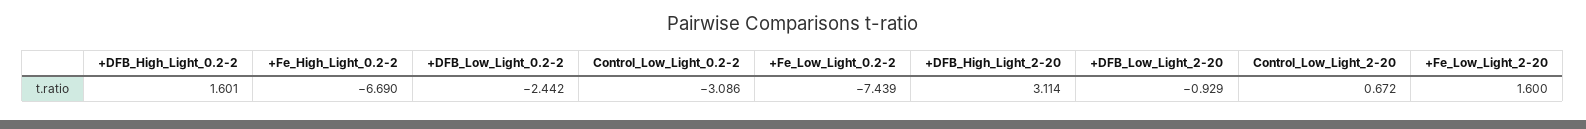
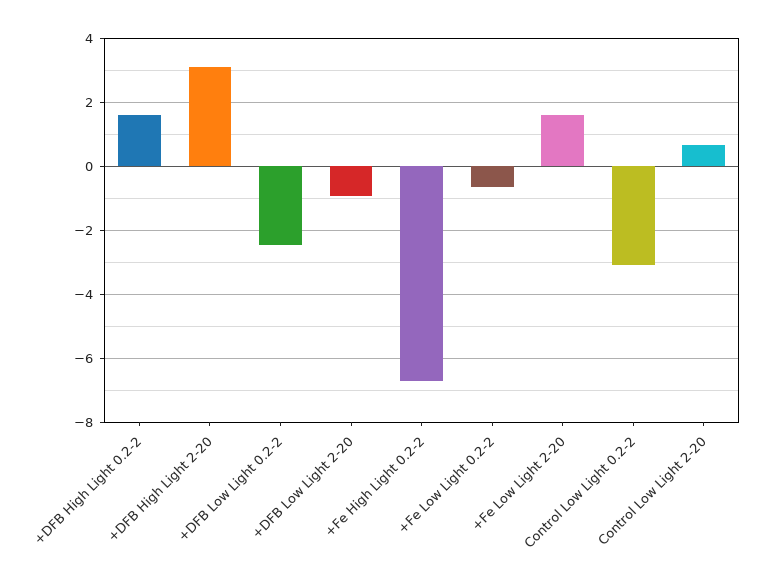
  {
    "+DFB_High_Light_0.2-2": 1.601,
    "+Fe_High_Light_0.2-2": -6.69,
    "+DFB_Low_Light_0.2-2": -2.442,
    "Control_Low_Light_0.2-2": -3.086,
-   "+Fe_Low_Light_0.2-2": -7.439,
+   "+Fe_Low_Light_0.2-2": -0.6,
    "+DFB_High_Light_2-20": 3.114,
    "+DFB_Low_Light_2-20": -0.929,
    "Control_Low_Light_2-20": 0.672,
    "+Fe_Low_Light_2-20": 1.6
  }

